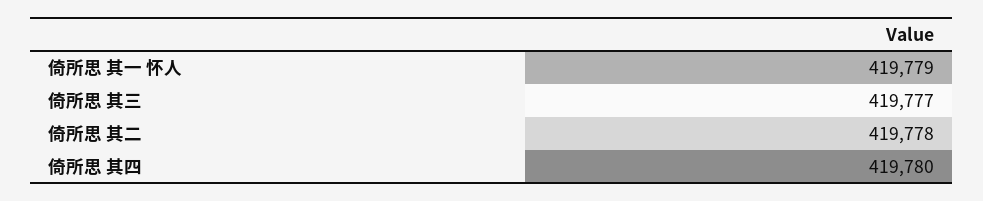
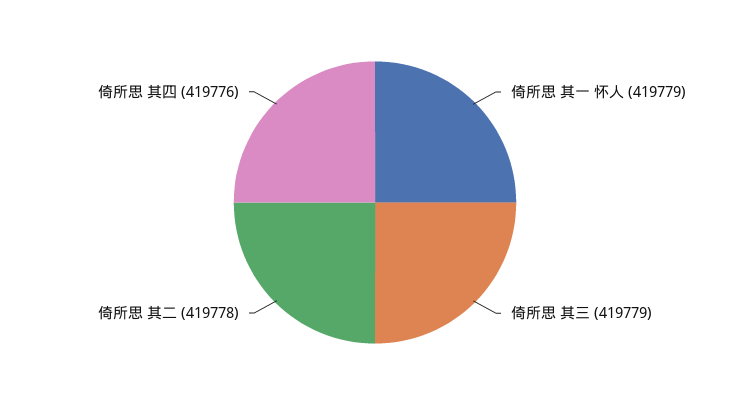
  {
    "倚所思 其一 怀人": 419779,
-   "倚所思 其三": 419777,
+   "倚所思 其三": 419779,
    "倚所思 其二": 419778,
-   "倚所思 其四": 419780
+   "倚所思 其四": 419776
  }

